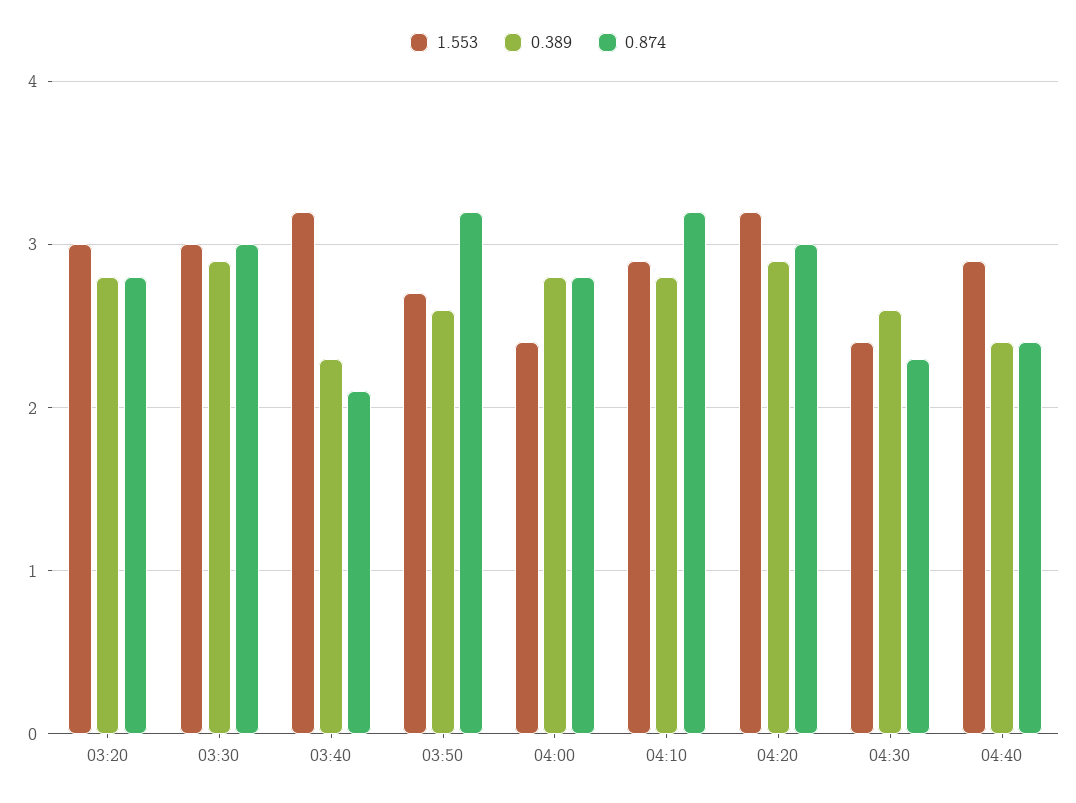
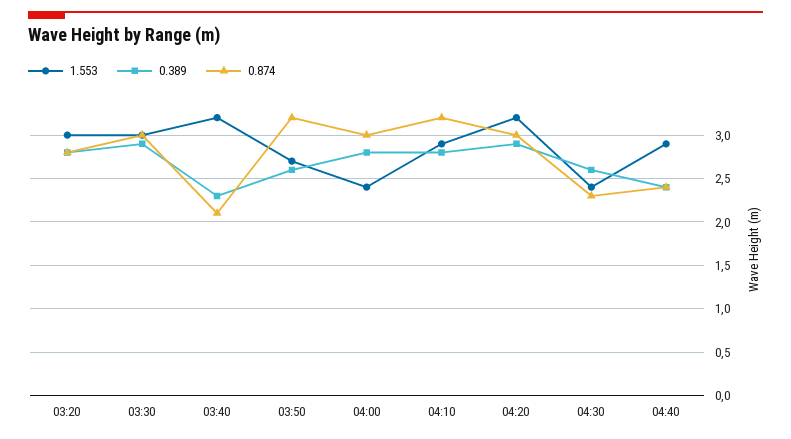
  {
    "1.553": {
      "03:20": 3,
      "03:30": 3,
      "03:40": 3.2,
      "03:50": 2.7,
      "04:00": 2.4,
      "04:10": 2.9,
      "04:20": 3.2,
      "04:30": 2.4,
      "04:40": 2.9
    },
    "0.389": {
      "03:20": 2.8,
      "03:30": 2.9,
      "03:40": 2.3,
      "03:50": 2.6,
      "04:00": 2.8,
      "04:10": 2.8,
      "04:20": 2.9,
      "04:30": 2.6,
      "04:40": 2.4
    },
    "0.874": {
      "03:20": 2.8,
      "03:30": 3,
      "03:40": 2.1,
      "03:50": 3.2,
-     "04:00": 2.8,
+     "04:00": 3,
      "04:10": 3.2,
      "04:20": 3,
      "04:30": 2.3,
      "04:40": 2.4
    }
  }

